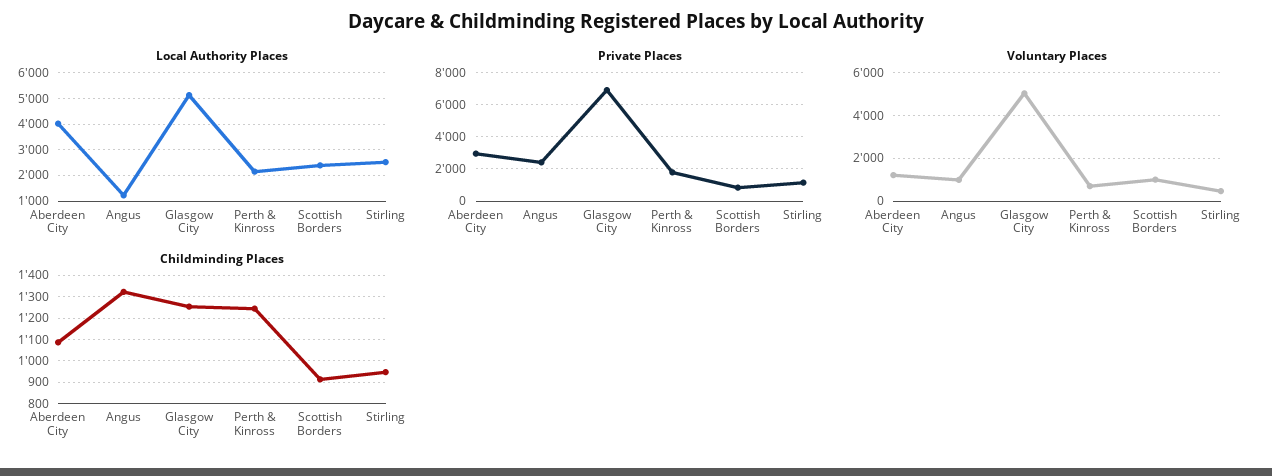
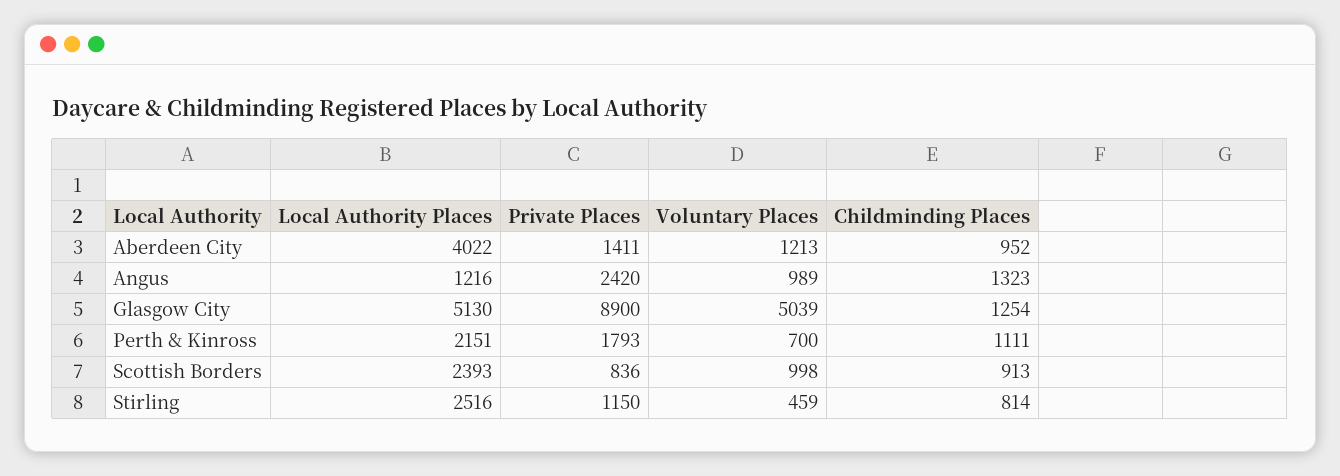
  {
    "Local Authority Places": {
      "Aberdeen City": 4022,
      "Angus": 1216,
      "Glasgow City": 5130,
      "Perth & Kinross": 2151,
      "Scottish Borders": 2393,
      "Stirling": 2516
    },
    "Private Places": {
-     "Aberdeen City": 3000,
+     "Aberdeen City": 1411,
      "Angus": 2420,
-     "Glasgow City": 7000,
+     "Glasgow City": 8900,
      "Perth & Kinross": 1793,
      "Scottish Borders": 836,
      "Stirling": 1150
    },
    "Voluntary Places": {
      "Aberdeen City": 1213,
      "Angus": 989,
      "Glasgow City": 5039,
      "Perth & Kinross": 700,
      "Scottish Borders": 998,
      "Stirling": 459
    },
    "Childminding Places": {
-     "Aberdeen City": 1100,
+     "Aberdeen City": 952,
      "Angus": 1323,
      "Glasgow City": 1254,
-     "Perth & Kinross": 1250,
+     "Perth & Kinross": 1111,
      "Scottish Borders": 913,
-     "Stirling": 950
+     "Stirling": 814
    }
  }

